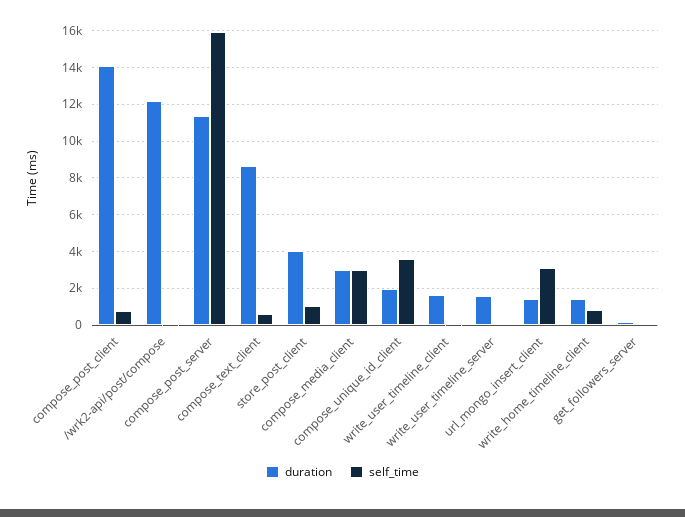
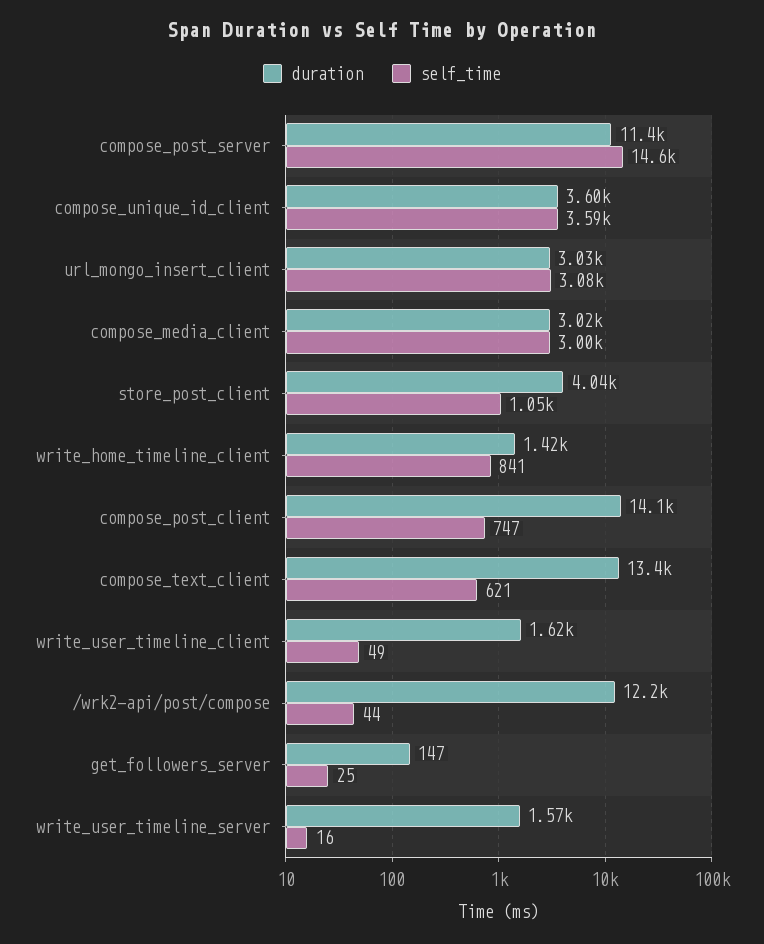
  {
    "duration": {
      "compose_post_client": 14100,
      "/wrk2-api/post/compose": 12200,
      "compose_post_server": 11400,
-     "compose_text_client": 8500,
+     "compose_text_client": 13400,
      "store_post_client": 4040,
      "compose_media_client": 3020,
-     "compose_unique_id_client": 2000,
+     "compose_unique_id_client": 3600,
      "write_user_timeline_client": 1620,
      "write_user_timeline_server": 1570,
-     "url_mongo_insert_client": 1500,
+     "url_mongo_insert_client": 3030,
      "write_home_timeline_client": 1420,
      "get_followers_server": 147
    },
    "self_time": {
      "compose_post_client": 747,
      "/wrk2-api/post/compose": 44,
-     "compose_post_server": 16000,
+     "compose_post_server": 14600,
      "compose_text_client": 621,
      "store_post_client": 1050,
      "compose_media_client": 3000,
      "compose_unique_id_client": 3590,
      "write_user_timeline_client": 49,
      "write_user_timeline_server": 16,
      "url_mongo_insert_client": 3080,
      "write_home_timeline_client": 841,
      "get_followers_server": 25
    }
  }

